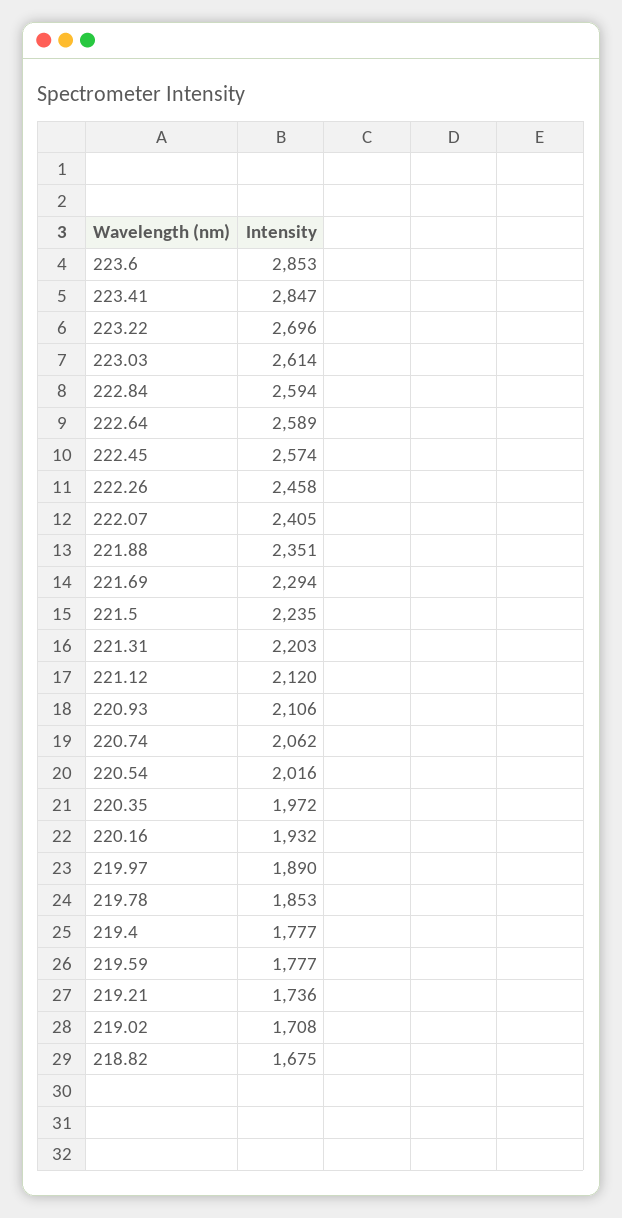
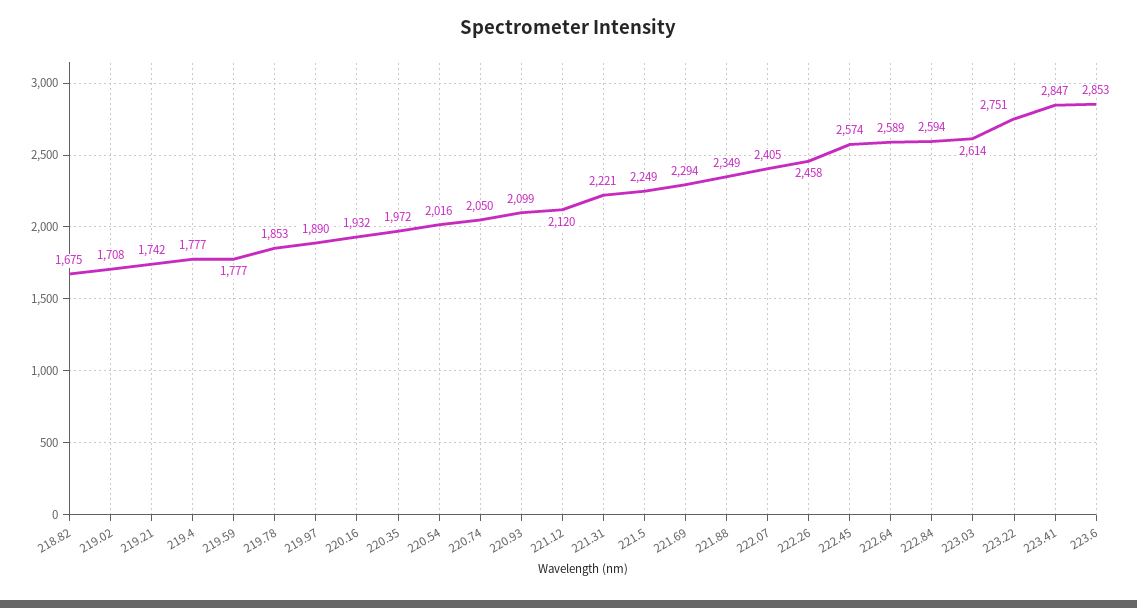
  {
    "223.6": 2853,
    "223.41": 2847,
-   "223.22": 2696,
+   "223.22": 2751,
    "223.03": 2614,
    "222.84": 2594,
    "222.64": 2589,
    "222.45": 2574,
    "222.26": 2458,
    "222.07": 2405,
-   "221.88": 2351,
+   "221.88": 2349,
    "221.69": 2294,
-   "221.5": 2235,
+   "221.5": 2249,
-   "221.31": 2203,
+   "221.31": 2221,
    "221.12": 2120,
-   "220.93": 2106,
+   "220.93": 2099,
-   "220.74": 2062,
+   "220.74": 2050,
    "220.54": 2016,
    "220.35": 1972,
    "220.16": 1932,
    "219.97": 1890,
    "219.78": 1853,
    "219.4": 1777,
    "219.59": 1777,
-   "219.21": 1736,
+   "219.21": 1742,
    "219.02": 1708,
    "218.82": 1675
  }

